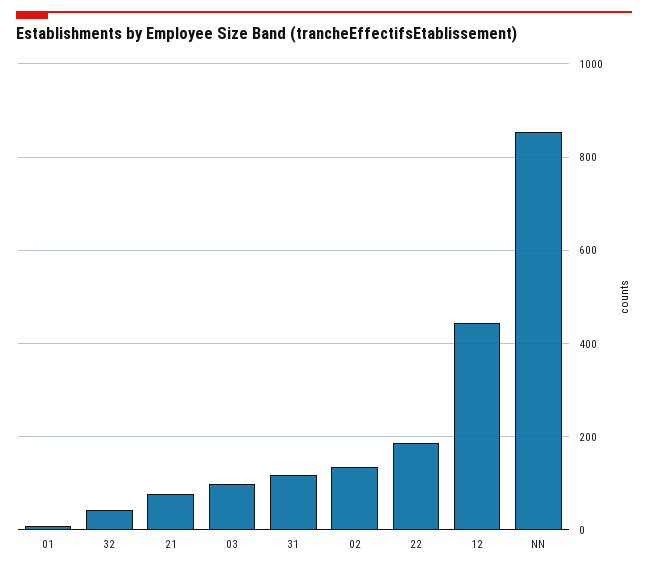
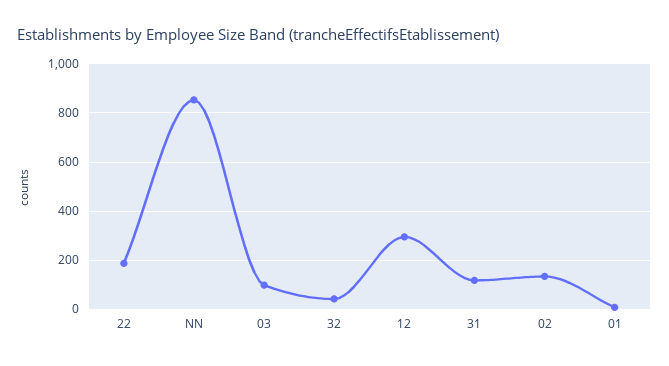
  {
    "01": 0,
    "32": 40,
-   "21": 80,
    "03": 100,
    "31": 120,
    "02": 140,
    "22": 180,
-   "12": 440,
+   "12": 300,
    "NN": 860
  }

